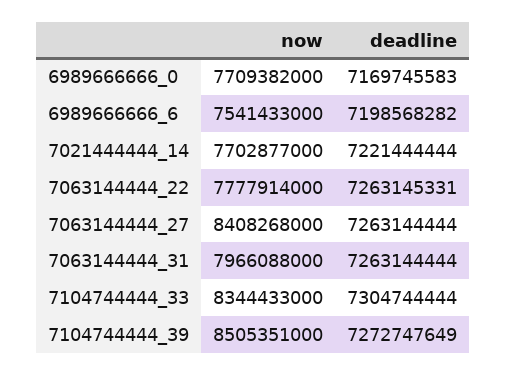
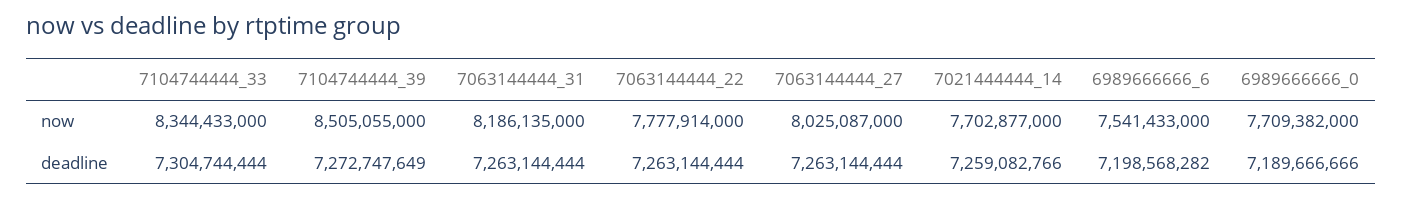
  {
    "now": {
      "6989666666_0": 7709382000,
      "6989666666_6": 7541433000,
      "7021444444_14": 7702877000,
      "7063144444_22": 7777914000,
-     "7063144444_27": 8408268000,
+     "7063144444_27": 8025087000,
-     "7063144444_31": 7966088000,
+     "7063144444_31": 8186135000,
      "7104744444_33": 8344433000,
-     "7104744444_39": 8505351000
+     "7104744444_39": 8505055000
    },
    "deadline": {
-     "6989666666_0": 7169745583,
+     "6989666666_0": 7189666666,
      "6989666666_6": 7198568282,
-     "7021444444_14": 7221444444,
+     "7021444444_14": 7259082766,
-     "7063144444_22": 7263145331,
+     "7063144444_22": 7263144444,
      "7063144444_27": 7263144444,
      "7063144444_31": 7263144444,
      "7104744444_33": 7304744444,
      "7104744444_39": 7272747649
    }
  }

